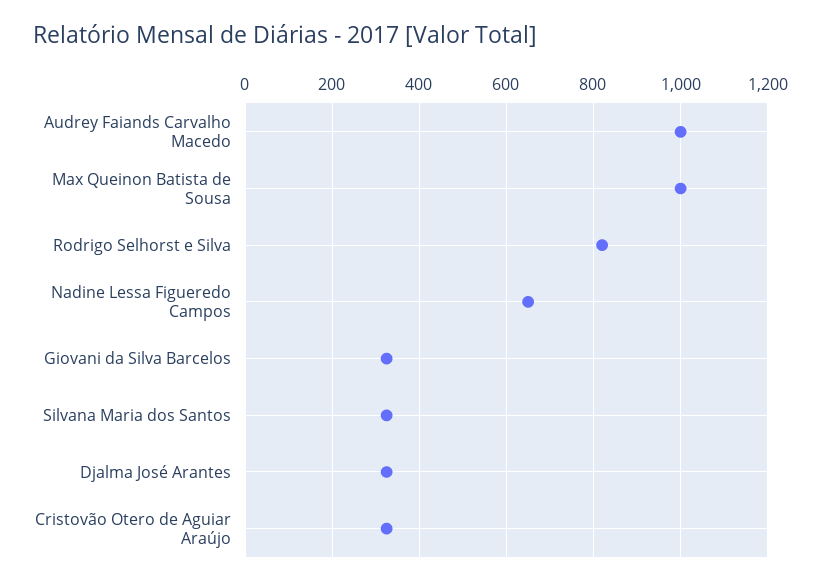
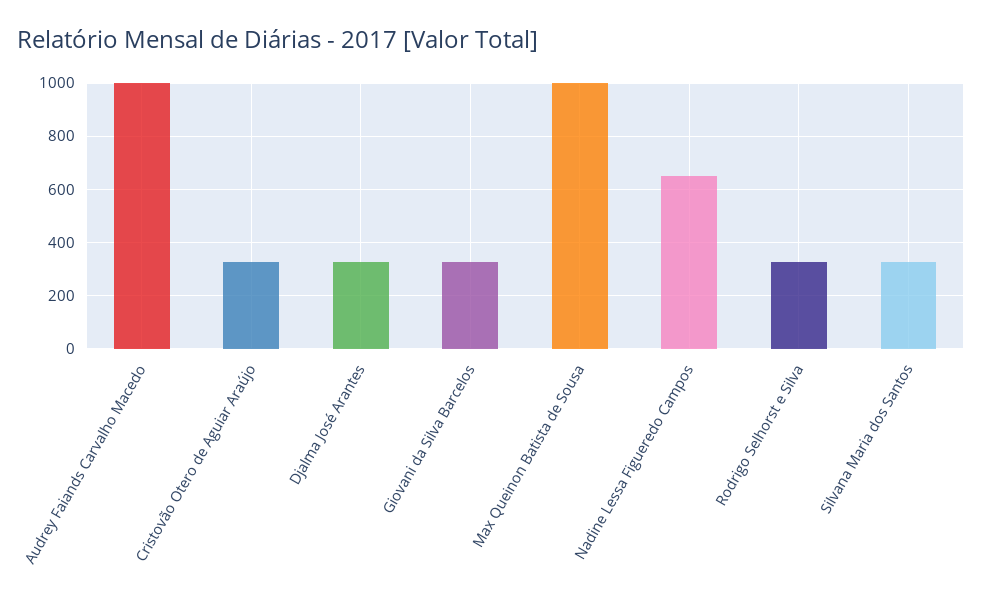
  {
    "Audrey Faiands Carvalho Macedo": 1000,
    "Max Queinon Batista de Sousa": 1000,
-   "Rodrigo Selhorst e Silva": 820,
+   "Rodrigo Selhorst e Silva": 325,
    "Nadine Lessa Figueredo Campos": 660,
    "Giovani da Silva Barcelos": 320,
    "Silvana Maria dos Santos": 320,
    "Djalma José Arantes": 320,
    "Cristovão Otero de Aguiar Araújo": 320
  }

